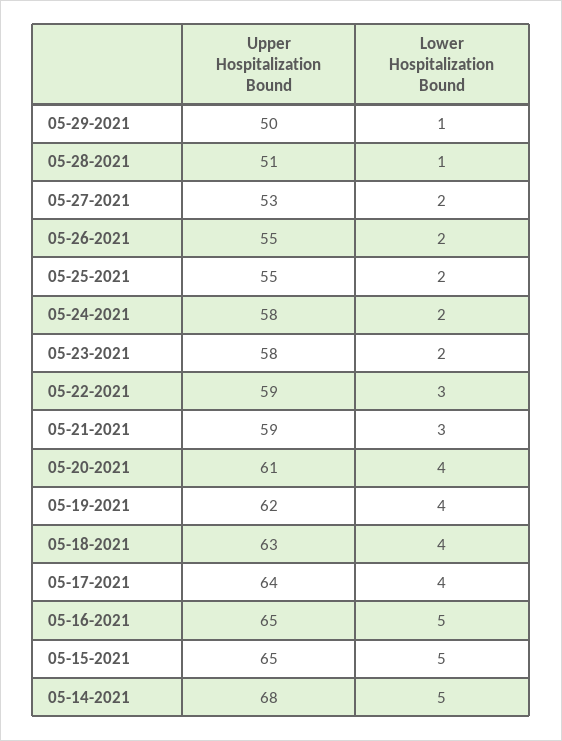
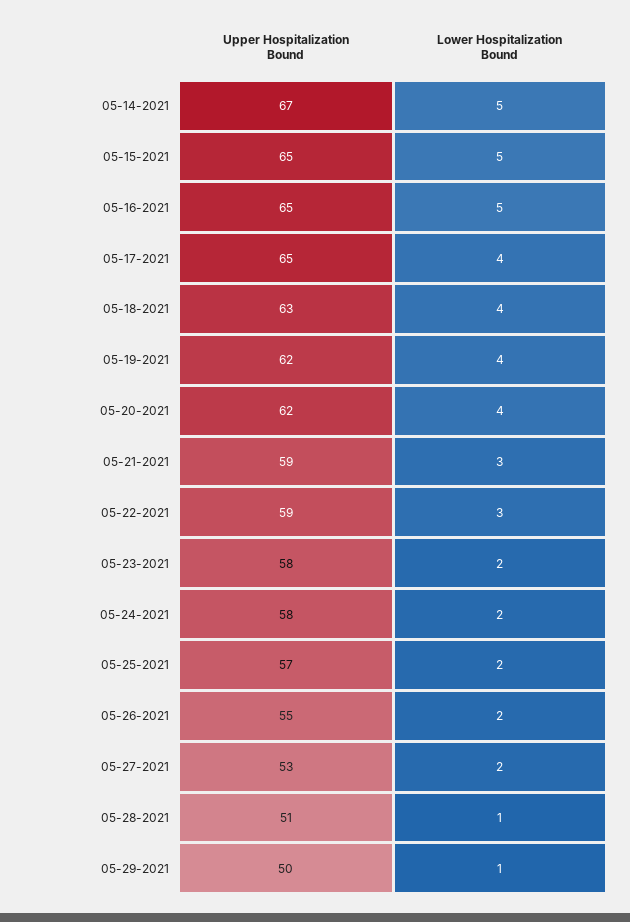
  {
    "Upper Hospitalization Bound": {
      "05-29-2021": 50,
      "05-28-2021": 51,
      "05-27-2021": 53,
      "05-26-2021": 55,
-     "05-25-2021": 55,
+     "05-25-2021": 57,
      "05-24-2021": 58,
      "05-23-2021": 58,
      "05-22-2021": 59,
      "05-21-2021": 59,
-     "05-20-2021": 61,
+     "05-20-2021": 62,
      "05-19-2021": 62,
      "05-18-2021": 63,
-     "05-17-2021": 64,
+     "05-17-2021": 65,
      "05-16-2021": 65,
      "05-15-2021": 65,
-     "05-14-2021": 68
+     "05-14-2021": 67
    },
    "Lower Hospitalization Bound": {
      "05-29-2021": 1,
      "05-28-2021": 1,
      "05-27-2021": 2,
      "05-26-2021": 2,
      "05-25-2021": 2,
      "05-24-2021": 2,
      "05-23-2021": 2,
      "05-22-2021": 3,
      "05-21-2021": 3,
      "05-20-2021": 4,
      "05-19-2021": 4,
      "05-18-2021": 4,
      "05-17-2021": 4,
      "05-16-2021": 5,
      "05-15-2021": 5,
      "05-14-2021": 5
    }
  }

